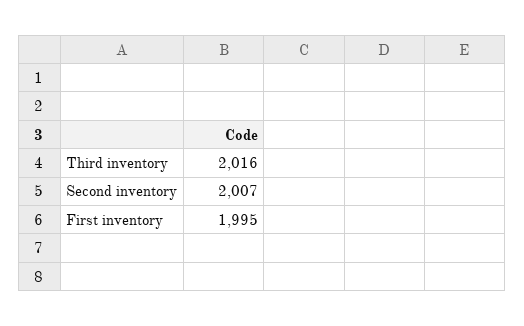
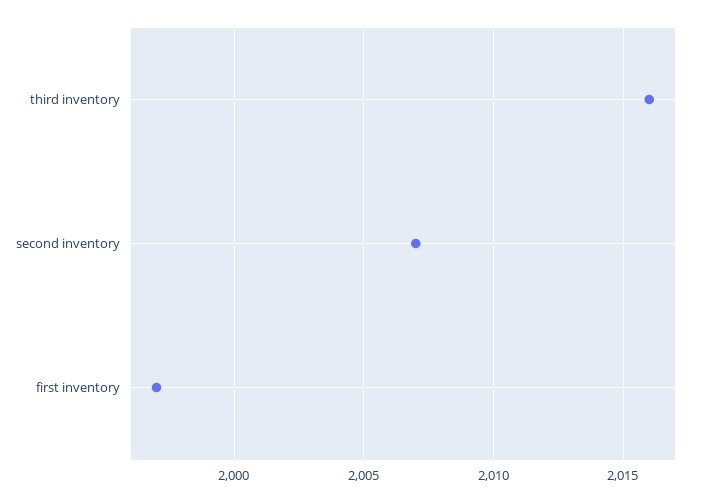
  {
    "Third inventory": 2016,
    "Second inventory": 2007,
-   "First inventory": 1995
+   "First inventory": 1997
  }

